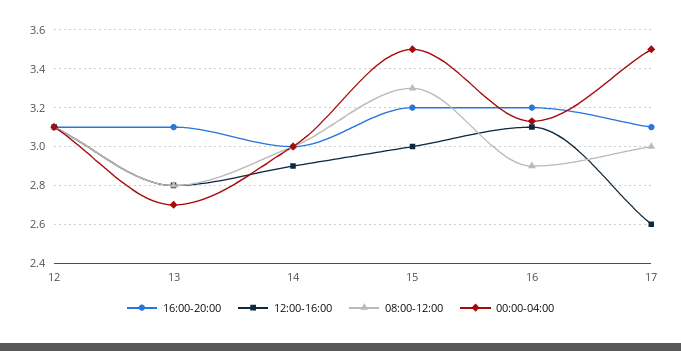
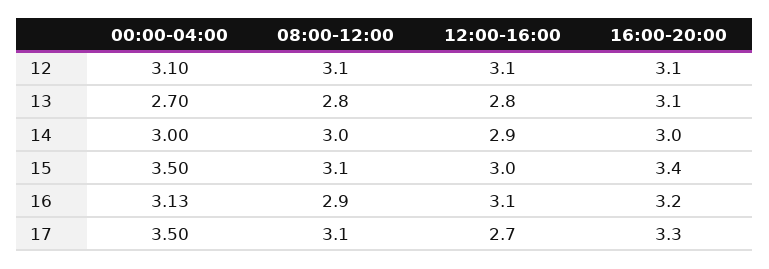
  {
    "16:00-20:00": {
      "12": 3.1,
      "13": 3.1,
      "14": 3,
-     "15": 3.2,
+     "15": 3.4,
      "16": 3.2,
-     "17": 3.1
+     "17": 3.3
    },
    "12:00-16:00": {
      "12": 3.1,
      "13": 2.8,
      "14": 2.9,
      "15": 3,
      "16": 3.1,
-     "17": 2.6
+     "17": 2.7
    },
    "08:00-12:00": {
      "12": 3.1,
      "13": 2.8,
      "14": 3,
-     "15": 3.3,
+     "15": 3.1,
      "16": 2.9,
-     "17": 3
+     "17": 3.1
    },
    "00:00-04:00": {
      "12": 3.1,
      "13": 2.7,
      "14": 3,
      "15": 3.5,
      "16": 3.13,
      "17": 3.5
    }
  }

